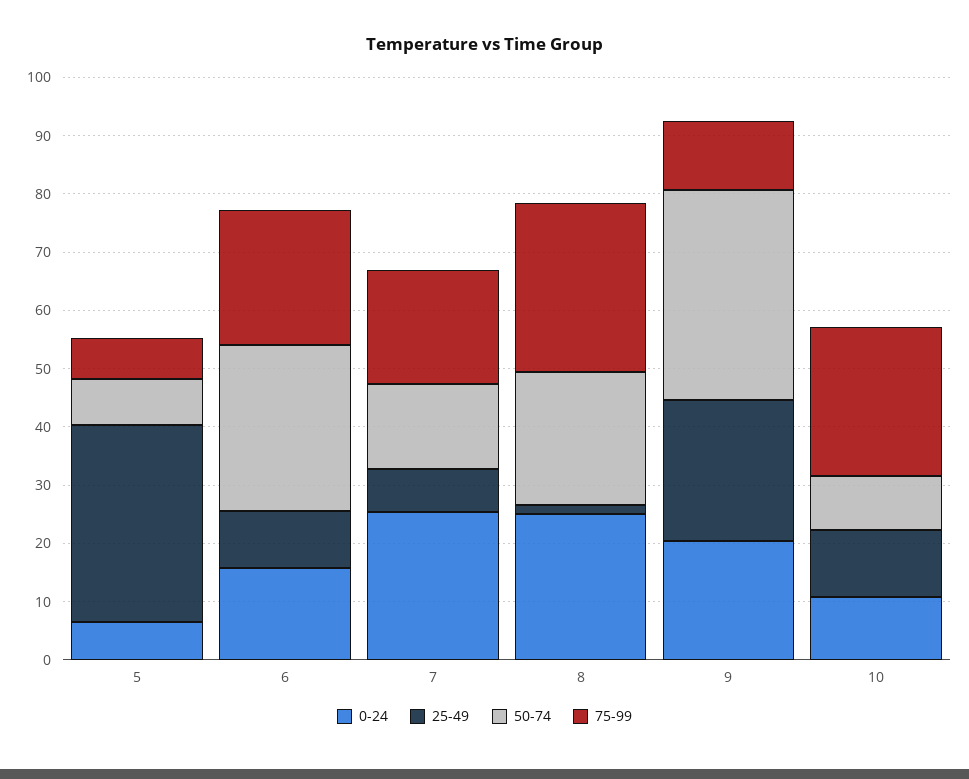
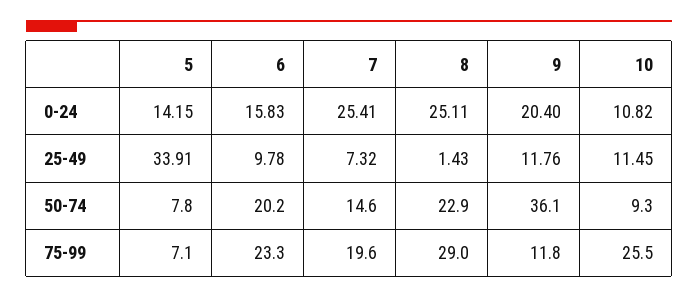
  {
    "0-24": {
-     "5": 6,
+     "5": 14.15,
      "6": 15.83,
      "7": 25.41,
      "8": 25.11,
      "9": 20.4,
      "10": 10.82
    },
    "25-49": {
      "5": 33.91,
      "6": 9.78,
      "7": 7.32,
      "8": 1.43,
-     "9": 24,
+     "9": 11.76,
      "10": 11.45
    },
    "50-74": {
      "5": 7.8,
-     "6": 28,
+     "6": 20.2,
      "7": 14.6,
      "8": 22.9,
      "9": 36.1,
      "10": 9.3
    },
    "75-99": {
      "5": 7.1,
      "6": 23.3,
      "7": 19.6,
      "8": 29,
      "9": 11.8,
      "10": 25.5
    }
  }

